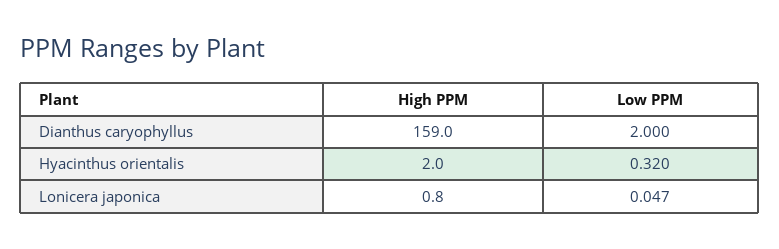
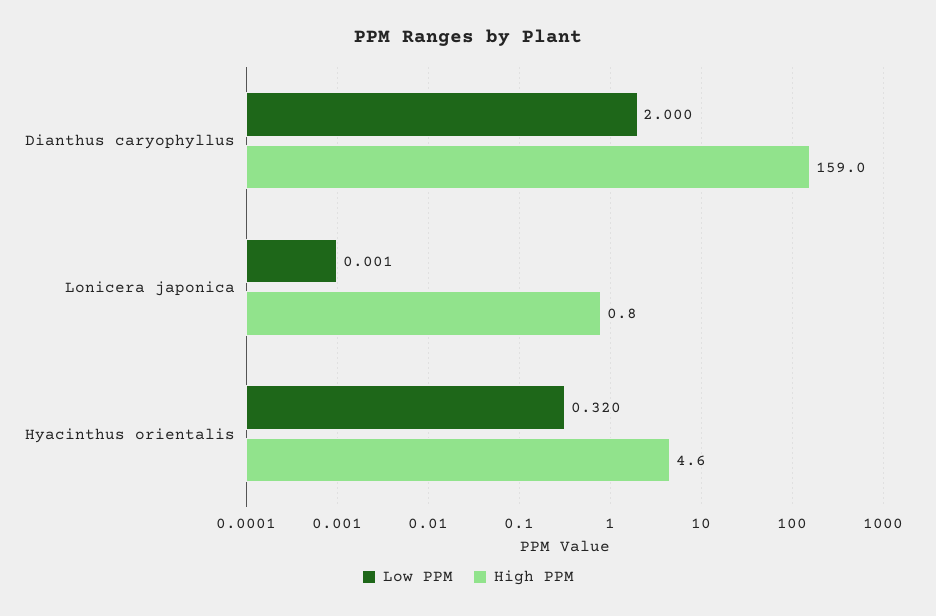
  {
    "High PPM": {
      "Dianthus caryophyllus": 159,
-     "Hyacinthus orientalis": 2,
+     "Hyacinthus orientalis": 4.6,
      "Lonicera japonica": 0.8
    },
    "Low PPM": {
      "Dianthus caryophyllus": 2,
      "Hyacinthus orientalis": 0.32,
-     "Lonicera japonica": 0.047
+     "Lonicera japonica": 0.001
    }
  }

